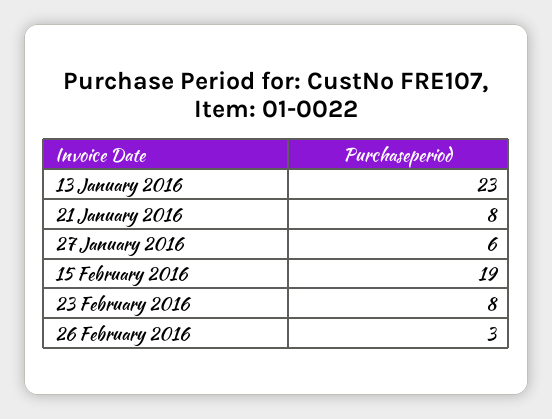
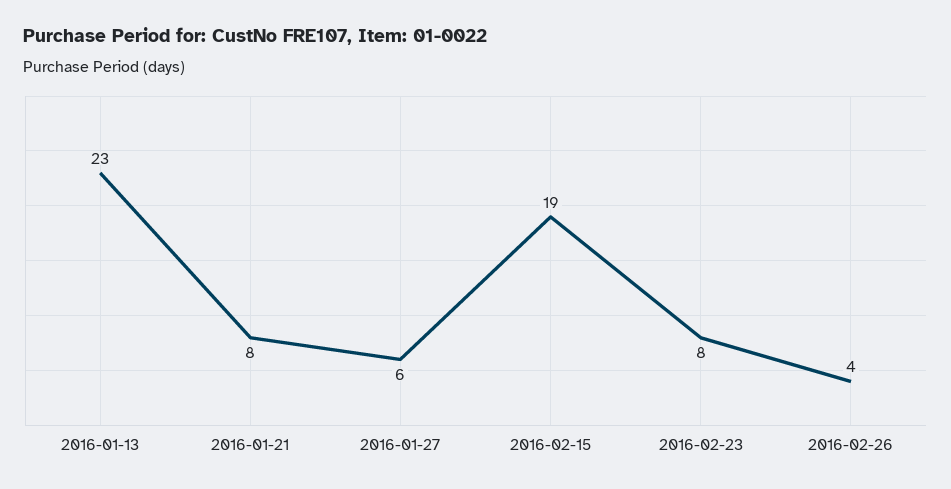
  {
    "13 January 2016": 23,
    "21 January 2016": 8,
    "27 January 2016": 6,
    "15 February 2016": 19,
    "23 February 2016": 8,
-   "26 February 2016": 3
+   "26 February 2016": 4
  }

